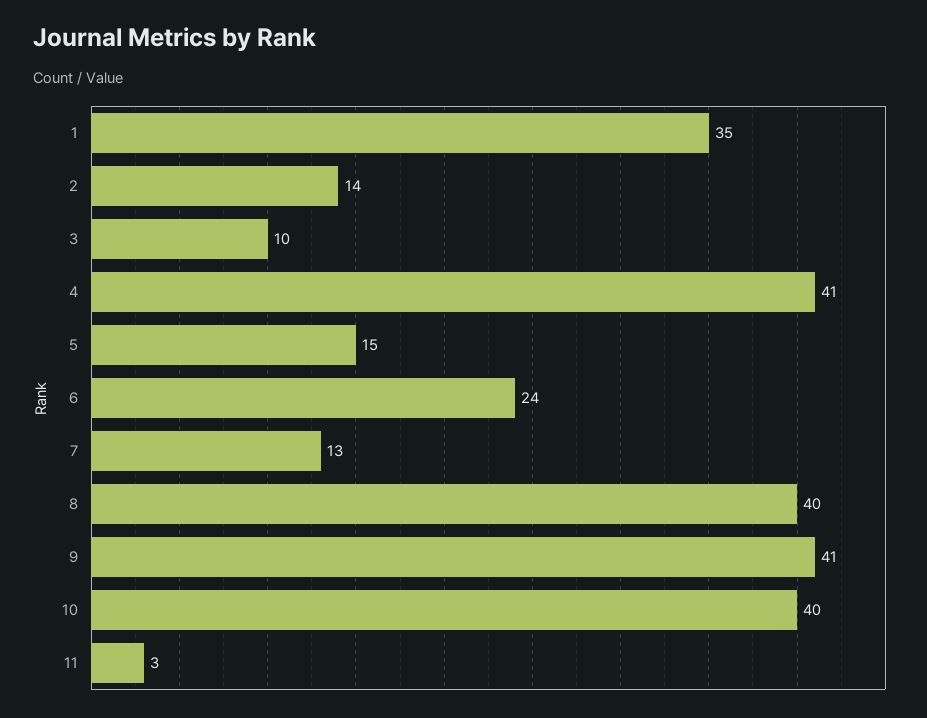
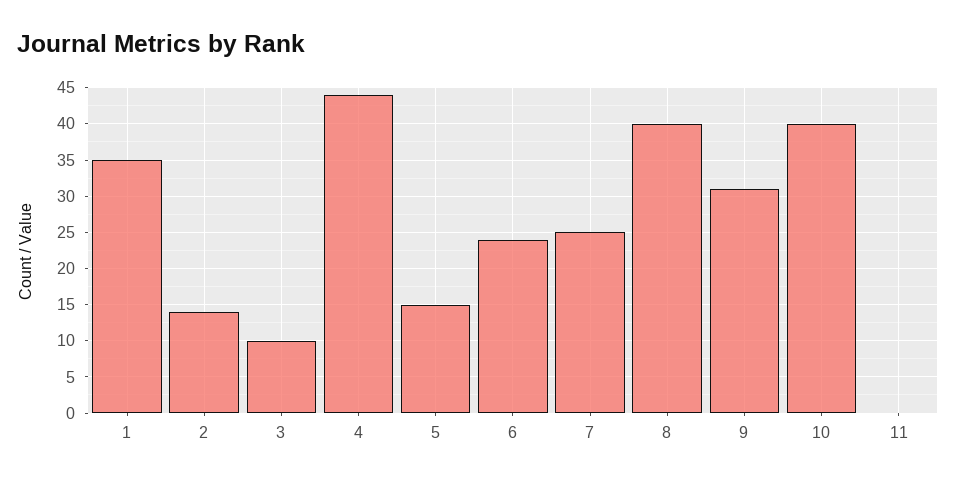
  {
    "1": 35,
    "2": 14,
    "3": 10,
-   "4": 41,
+   "4": 44,
    "5": 15,
    "6": 24,
-   "7": 13,
+   "7": 25,
    "8": 40,
-   "9": 41,
+   "9": 31,
    "10": 40,
-   "11": 3
+   "11": 0
  }

